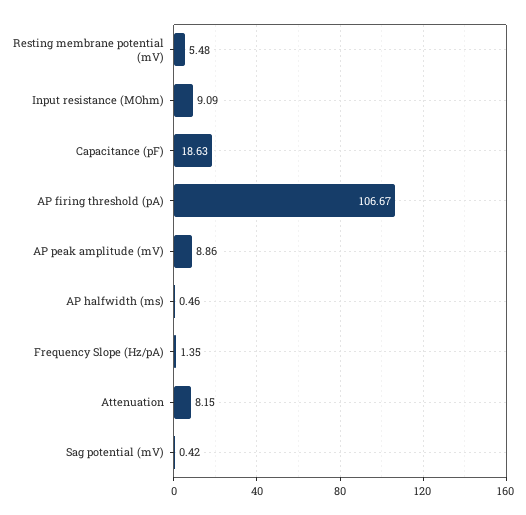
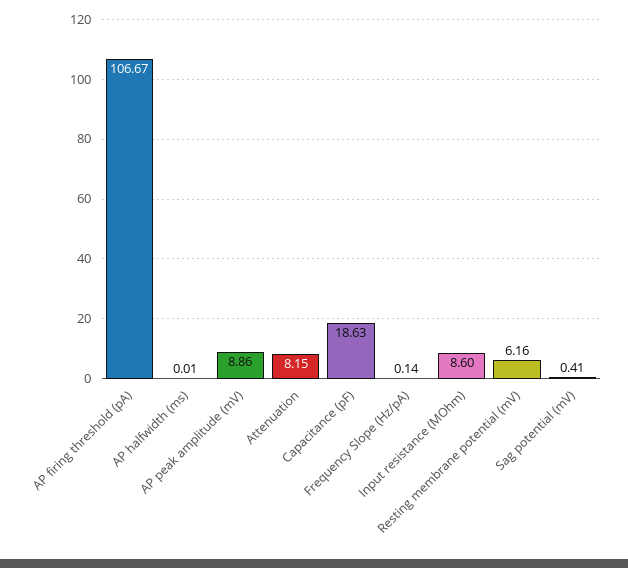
  {
-   "Resting membrane potential (mV)": 5.48,
+   "Resting membrane potential (mV)": 6.16,
-   "Input resistance (MOhm)": 9.09,
+   "Input resistance (MOhm)": 8.6,
    "Capacitance (pF)": 18.63,
    "AP firing threshold (pA)": 106.67,
    "AP peak amplitude (mV)": 8.86,
-   "AP halfwidth (ms)": 0.46,
+   "AP halfwidth (ms)": 0.01,
-   "Frequency Slope (Hz/pA)": 1.35,
+   "Frequency Slope (Hz/pA)": 0.14,
    "Attenuation": 8.15,
-   "Sag potential (mV)": 0.42
+   "Sag potential (mV)": 0.41
  }

